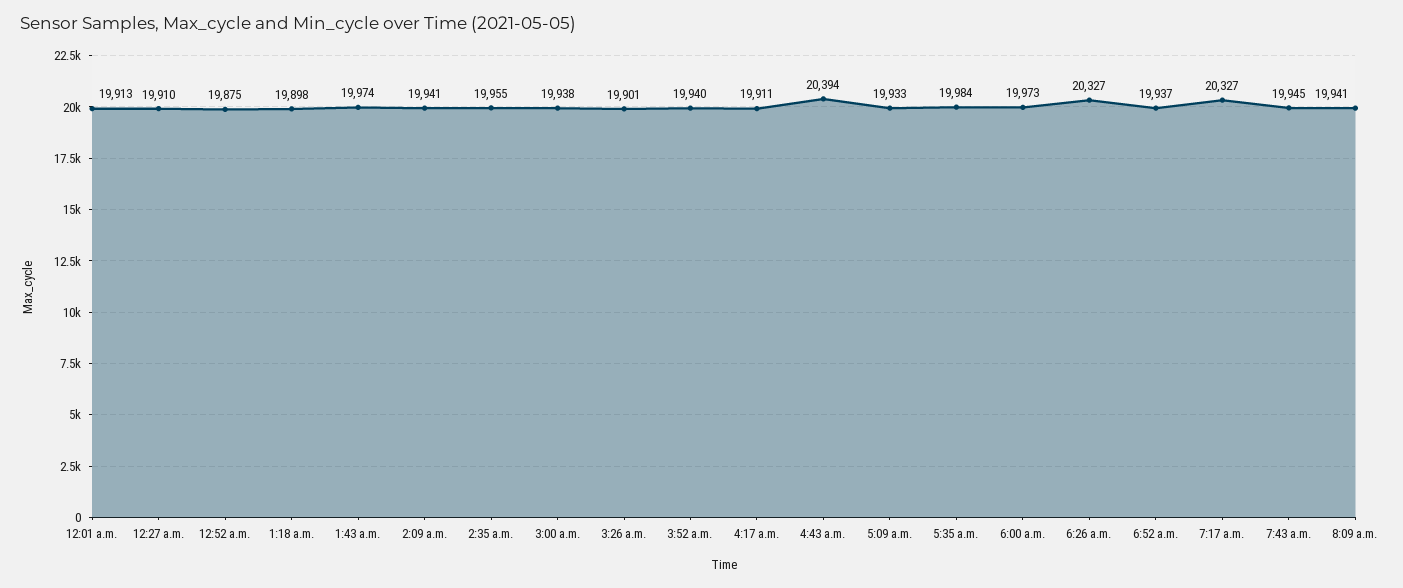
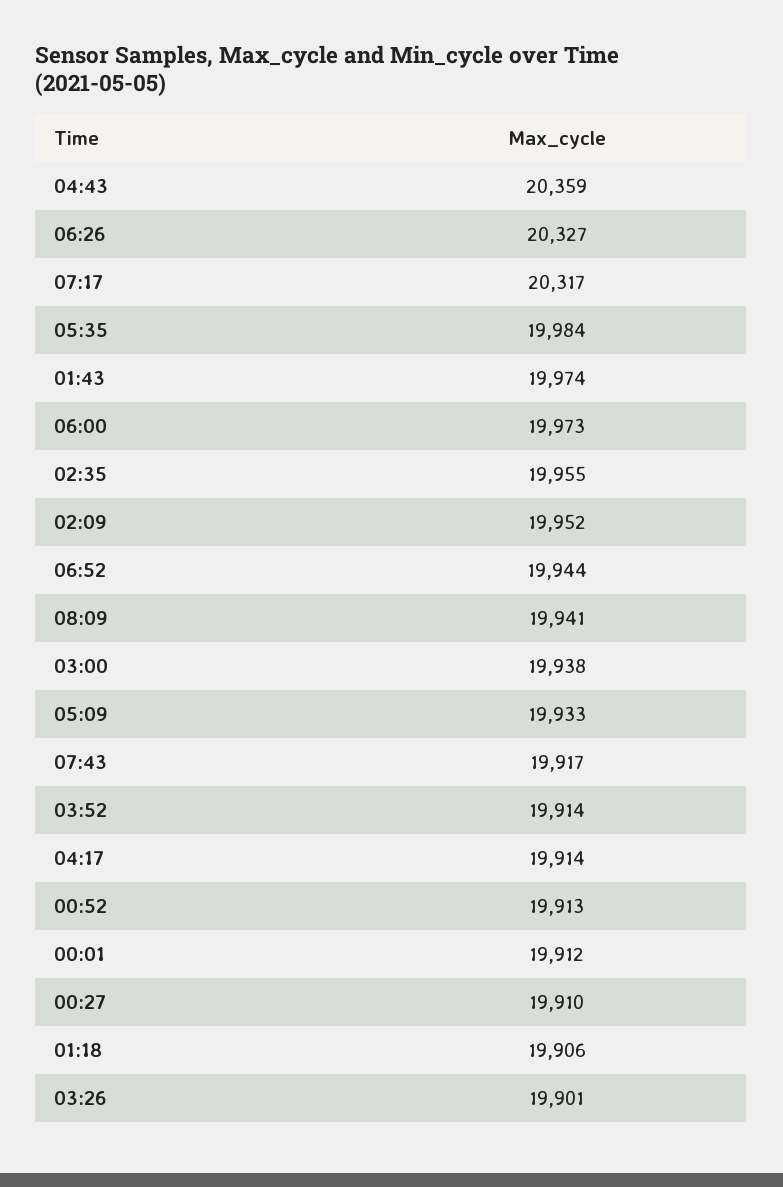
  {
-   "12:01 a.m.": 19913,
+   "12:01 a.m.": 19912,
    "12:27 a.m.": 19910,
-   "12:52 a.m.": 19875,
+   "12:52 a.m.": 19913,
-   "1:18 a.m.": 19898,
+   "1:18 a.m.": 19906,
    "1:43 a.m.": 19974,
-   "2:09 a.m.": 19941,
+   "2:09 a.m.": 19952,
    "2:35 a.m.": 19955,
    "3:00 a.m.": 19938,
    "3:26 a.m.": 19901,
-   "3:52 a.m.": 19940,
+   "3:52 a.m.": 19914,
-   "4:17 a.m.": 19911,
+   "4:17 a.m.": 19914,
-   "4:43 a.m.": 20394,
+   "4:43 a.m.": 20359,
    "5:09 a.m.": 19933,
    "5:35 a.m.": 19984,
    "6:00 a.m.": 19973,
    "6:26 a.m.": 20327,
-   "6:52 a.m.": 19937,
+   "6:52 a.m.": 19944,
-   "7:17 a.m.": 20327,
+   "7:17 a.m.": 20317,
-   "7:43 a.m.": 19945,
+   "7:43 a.m.": 19917,
    "8:09 a.m.": 19941
  }

